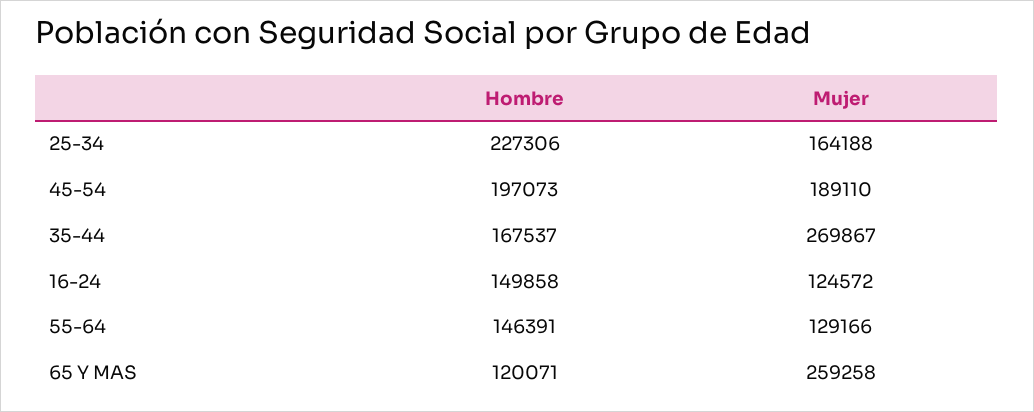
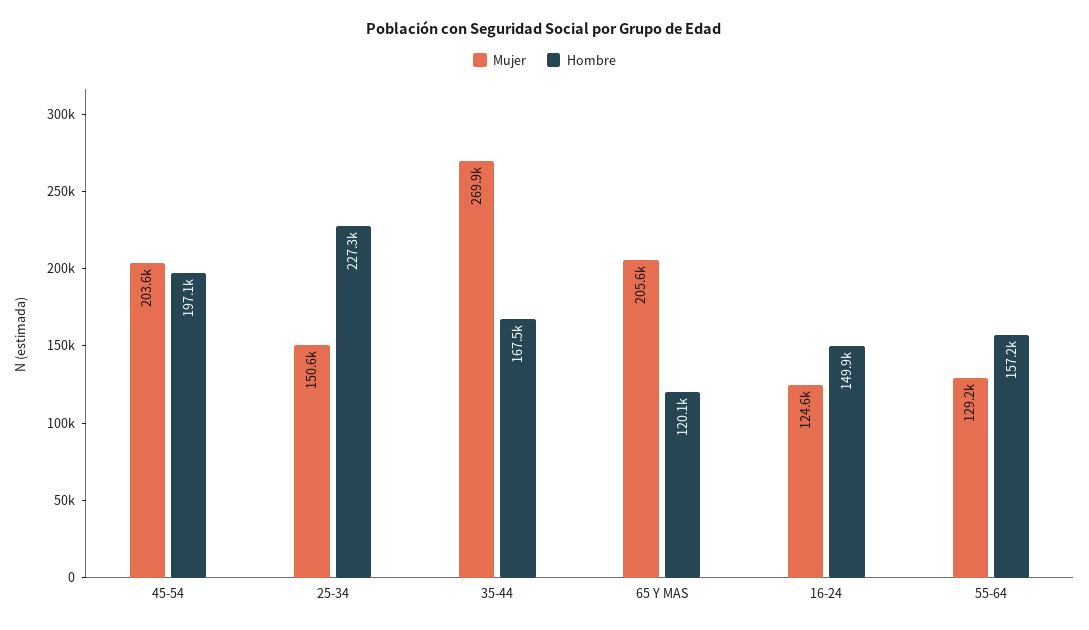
  {
    "Hombre": {
      "25-34": 227306,
      "45-54": 197073,
      "35-44": 167537,
      "16-24": 149858,
-     "55-64": 146391,
+     "55-64": 157200,
      "65 Y MAS": 120071
    },
    "Mujer": {
-     "25-34": 164188,
+     "25-34": 150600,
-     "45-54": 189110,
+     "45-54": 203600,
      "35-44": 269867,
      "16-24": 124572,
      "55-64": 129166,
-     "65 Y MAS": 259258
+     "65 Y MAS": 205600
    }
  }

